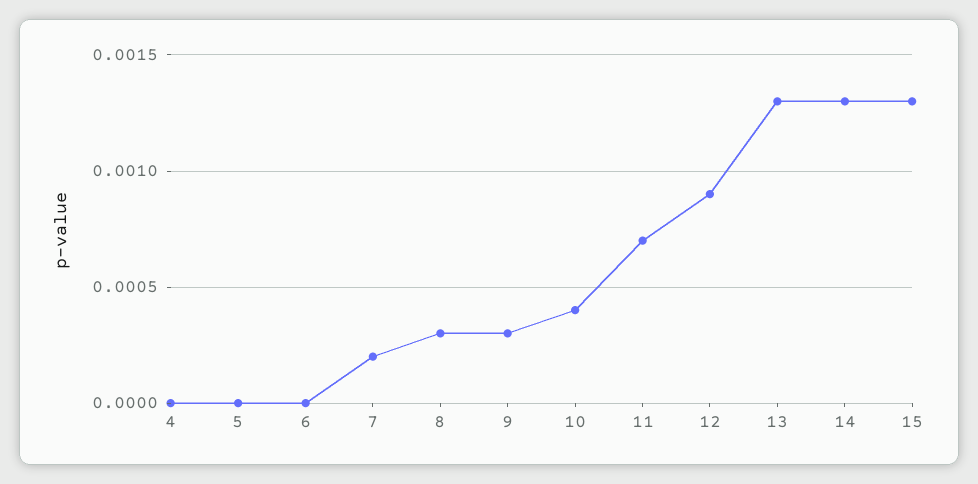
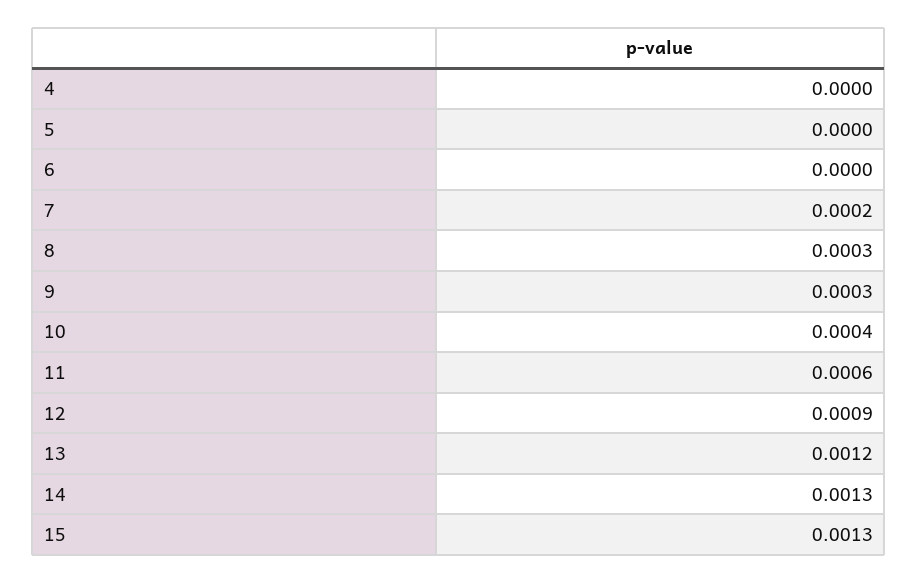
  {
    "4": 0,
    "5": 0,
    "6": 0,
    "7": 0.0002,
    "8": 0.0003,
    "9": 0.0003,
    "10": 0.0004,
-   "11": 0.0007,
+   "11": 0.0006,
    "12": 0.0009,
-   "13": 0.0013,
+   "13": 0.0012,
    "14": 0.0013,
    "15": 0.0013
  }

